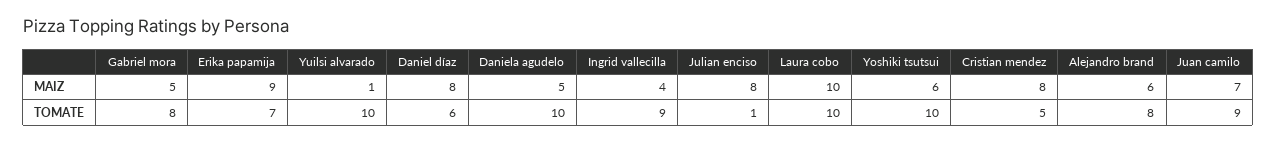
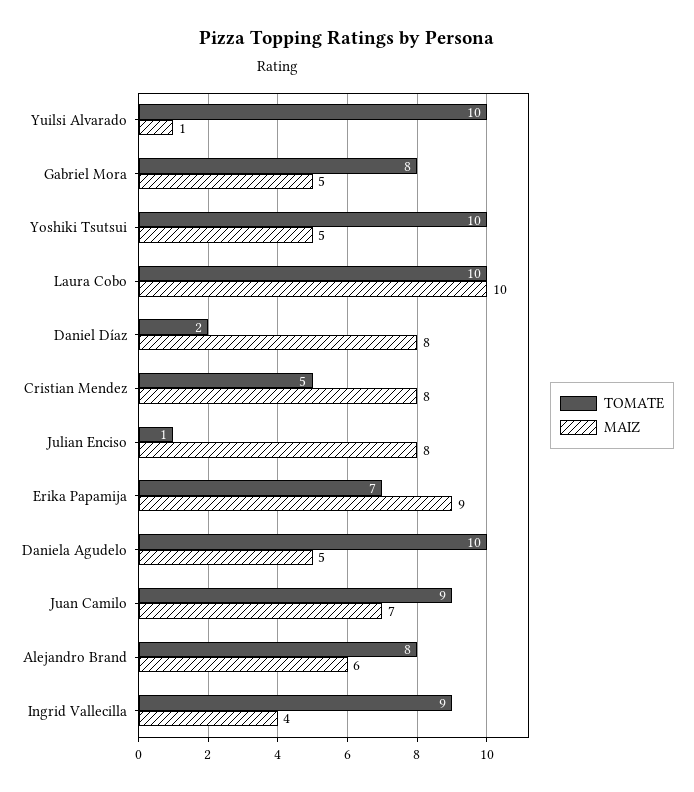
  {
    "MAIZ": {
      "Gabriel mora": 5,
      "Erika papamija": 9,
      "Yuilsi alvarado": 1,
      "Daniel díaz": 8,
      "Daniela agudelo": 5,
      "Ingrid vallecilla": 4,
      "Julian enciso": 8,
      "Laura cobo": 10,
-     "Yoshiki tsutsui": 6,
+     "Yoshiki tsutsui": 5,
      "Cristian mendez": 8,
      "Alejandro brand": 6,
      "Juan camilo": 7
    },
    "TOMATE": {
      "Gabriel mora": 8,
      "Erika papamija": 7,
      "Yuilsi alvarado": 10,
-     "Daniel díaz": 6,
+     "Daniel díaz": 2,
      "Daniela agudelo": 10,
      "Ingrid vallecilla": 9,
      "Julian enciso": 1,
      "Laura cobo": 10,
      "Yoshiki tsutsui": 10,
      "Cristian mendez": 5,
      "Alejandro brand": 8,
      "Juan camilo": 9
    }
  }

